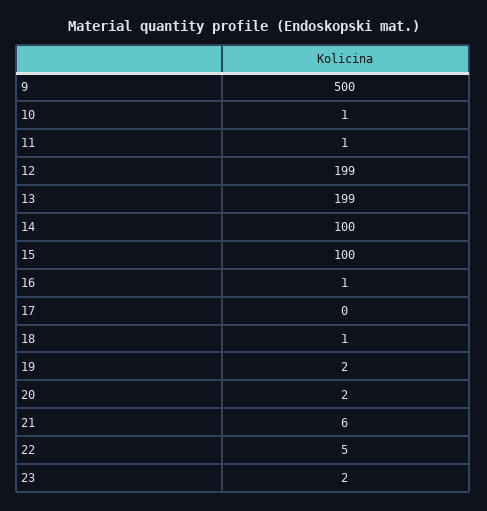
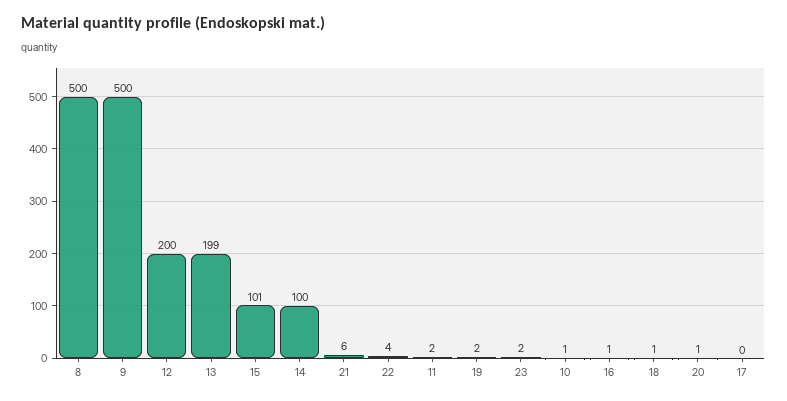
  {
    "9": 500,
    "10": 1,
-   "11": 1,
+   "11": 2,
-   "12": 199,
+   "12": 200,
    "13": 199,
    "14": 100,
-   "15": 100,
+   "15": 101,
    "16": 1,
    "17": 0,
    "18": 1,
    "19": 2,
-   "20": 2,
+   "20": 1,
    "21": 6,
-   "22": 5,
+   "22": 4,
-   "23": 2
+   "23": 2,
+   "8": 500
  }

